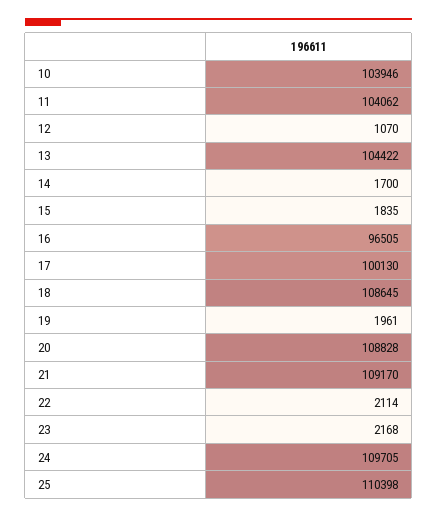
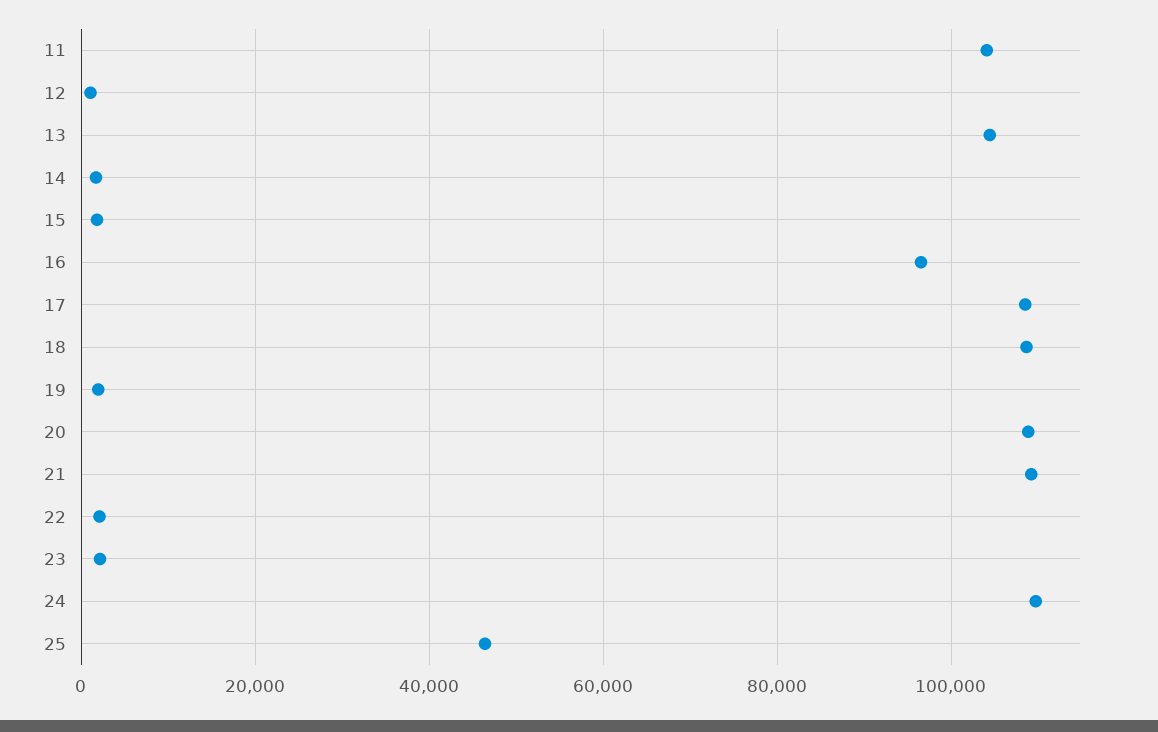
  {
-   "10": 103946,
    "11": 104062,
    "12": 1070,
    "13": 104422,
    "14": 1700,
    "15": 1835,
    "16": 96505,
-   "17": 100130,
+   "17": 108000,
    "18": 108645,
    "19": 1961,
    "20": 108828,
    "21": 109170,
    "22": 2114,
    "23": 2168,
    "24": 109705,
-   "25": 110398
+   "25": 46000
  }

